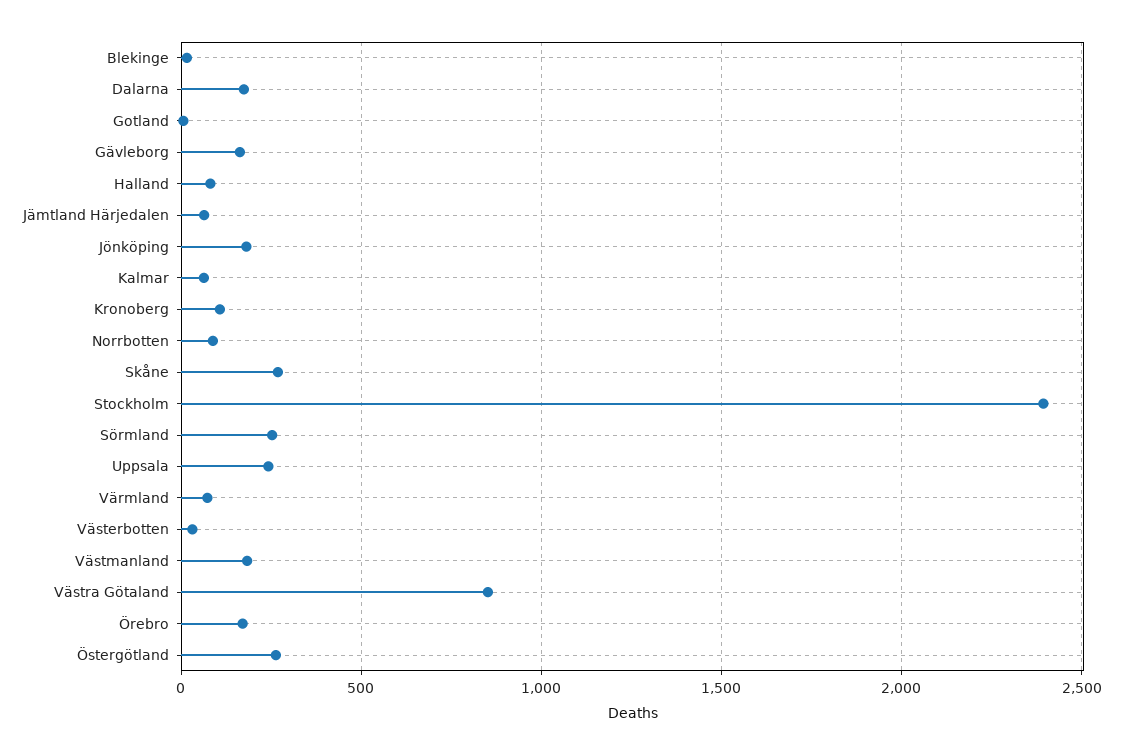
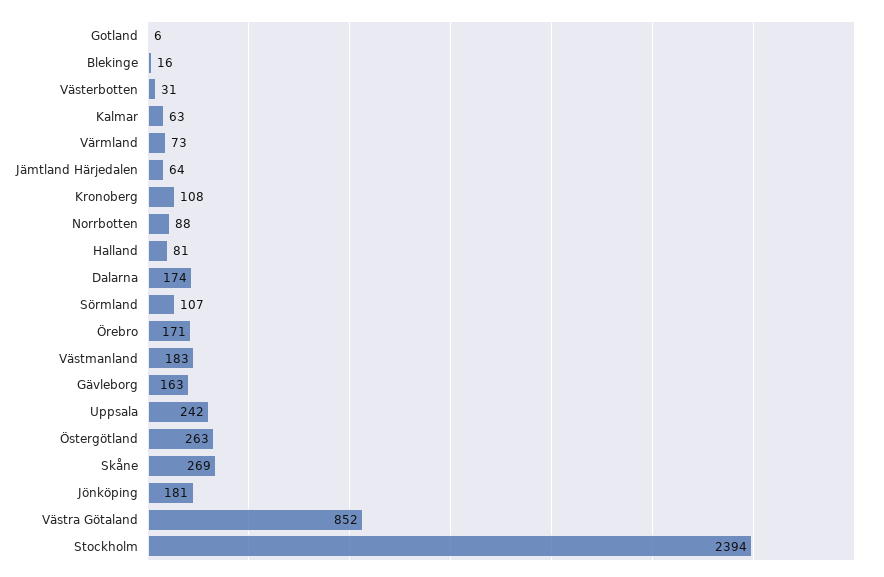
  {
    "Blekinge": 16,
    "Dalarna": 174,
    "Gotland": 6,
    "Gävleborg": 163,
    "Halland": 81,
    "Jämtland Härjedalen": 64,
    "Jönköping": 181,
    "Kalmar": 63,
    "Kronoberg": 108,
    "Norrbotten": 88,
    "Skåne": 269,
    "Stockholm": 2394,
-   "Sörmland": 250,
+   "Sörmland": 107,
    "Uppsala": 242,
    "Värmland": 73,
    "Västerbotten": 31,
    "Västmanland": 183,
    "Västra Götaland": 852,
    "Örebro": 171,
    "Östergötland": 263
  }

